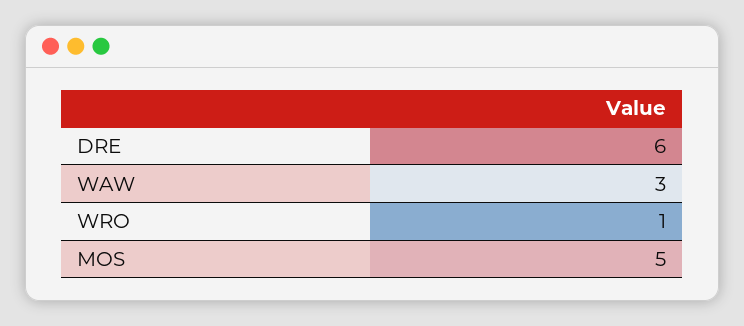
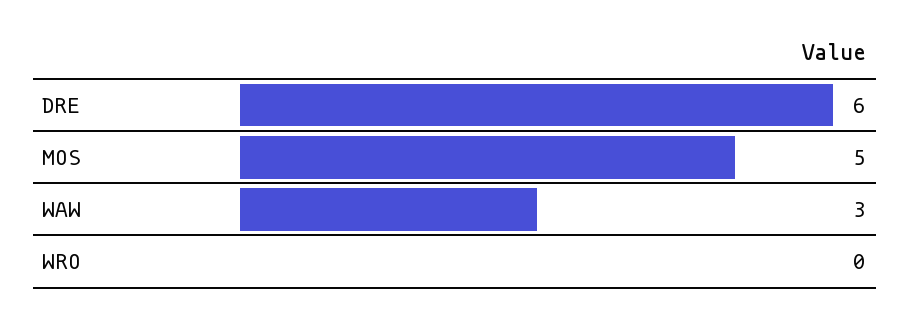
  {
    "DRE": 6,
    "WAW": 3,
-   "WRO": 1,
+   "WRO": 0,
    "MOS": 5
  }

